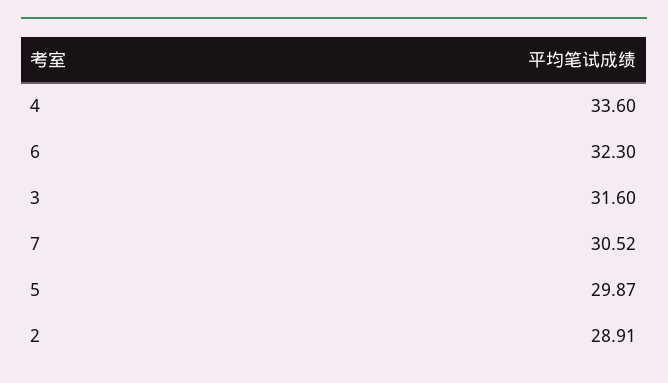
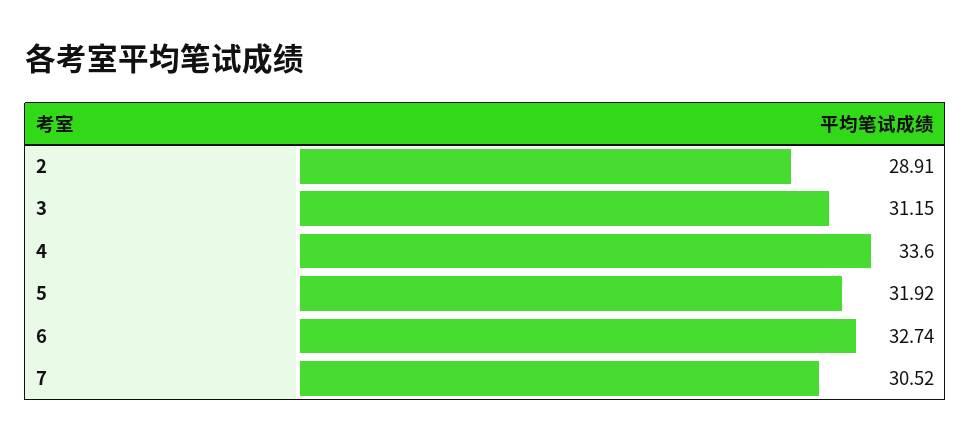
  {
    "4": 33.6,
-   "6": 32.3,
+   "6": 32.74,
-   "3": 31.6,
+   "3": 31.15,
    "7": 30.52,
-   "5": 29.87,
+   "5": 31.92,
    "2": 28.91
  }

